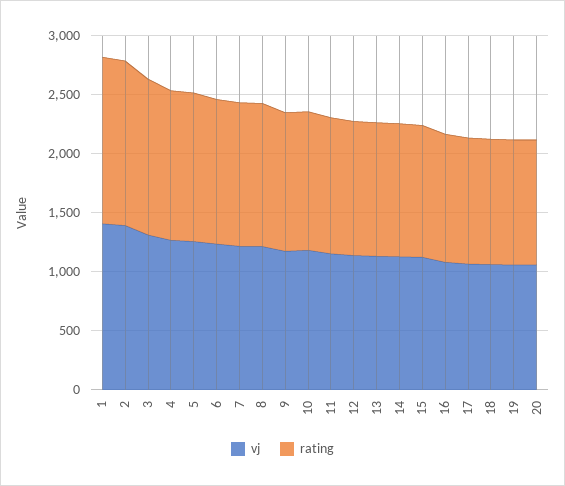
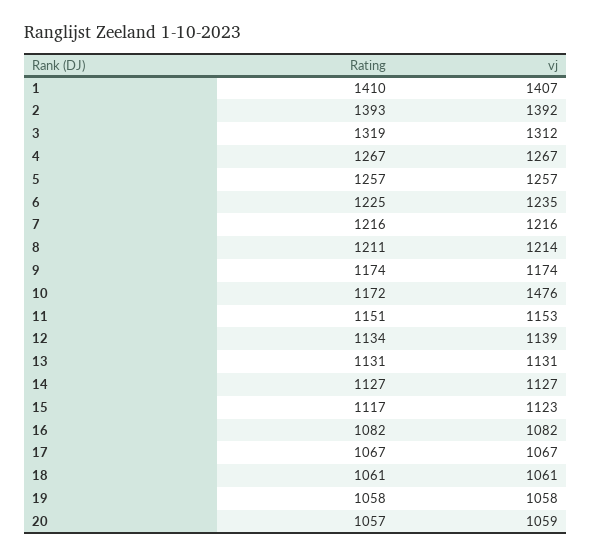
  {
    "vj": {
      "1": 1407,
      "2": 1392,
      "3": 1312,
      "4": 1267,
      "5": 1257,
      "6": 1235,
      "7": 1216,
      "8": 1214,
      "9": 1174,
-     "10": 1200,
+     "10": 1476,
      "11": 1153,
      "12": 1139,
      "13": 1131,
      "14": 1127,
      "15": 1123,
      "16": 1082,
      "17": 1067,
      "18": 1061,
      "19": 1058,
      "20": 1059
    },
    "rating": {
      "1": 1410,
      "2": 1393,
      "3": 1319,
      "4": 1267,
      "5": 1257,
      "6": 1225,
      "7": 1216,
      "8": 1211,
      "9": 1174,
      "10": 1172,
      "11": 1151,
      "12": 1134,
      "13": 1131,
      "14": 1127,
      "15": 1117,
      "16": 1082,
      "17": 1067,
      "18": 1061,
      "19": 1058,
      "20": 1057
    }
  }

